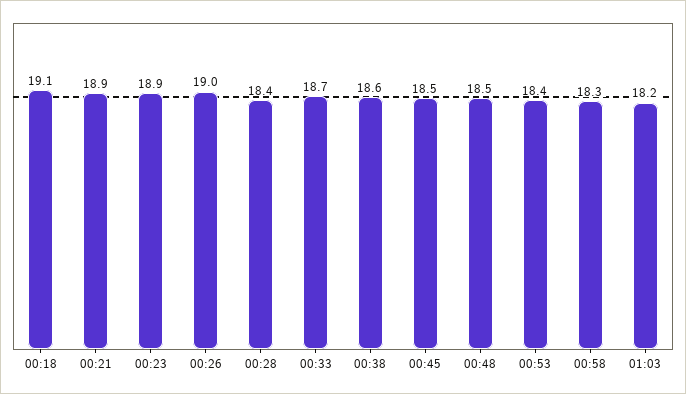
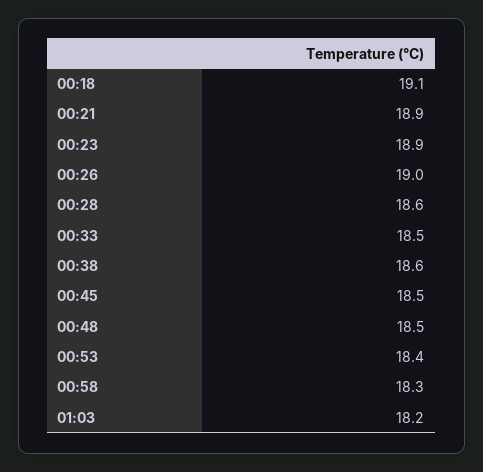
  {
    "00:18": 19.1,
    "00:21": 18.9,
    "00:23": 18.9,
    "00:26": 19,
-   "00:28": 18.4,
+   "00:28": 18.6,
-   "00:33": 18.7,
+   "00:33": 18.5,
    "00:38": 18.6,
    "00:45": 18.5,
    "00:48": 18.5,
    "00:53": 18.4,
    "00:58": 18.3,
    "01:03": 18.2
  }

